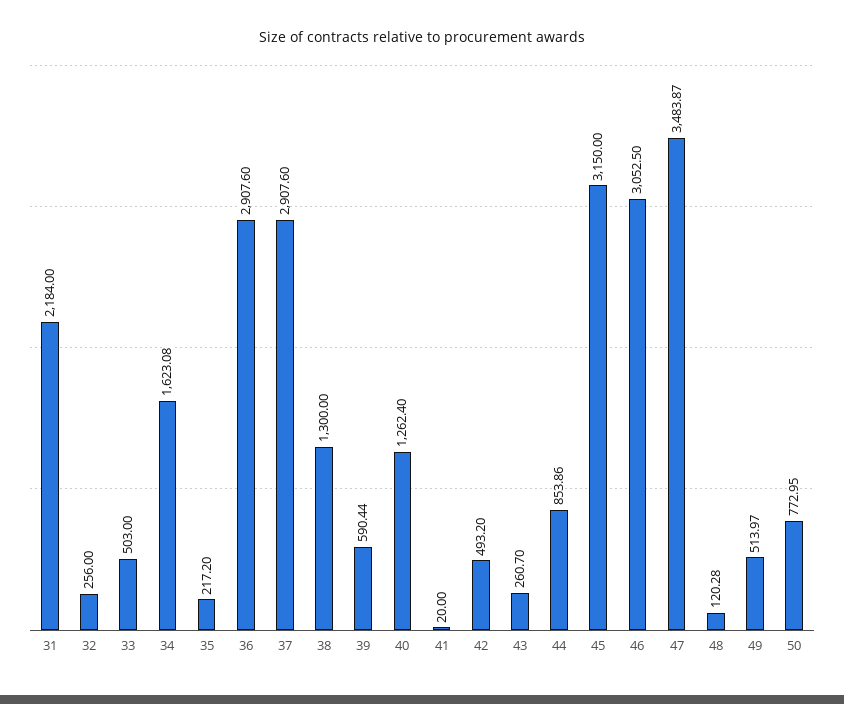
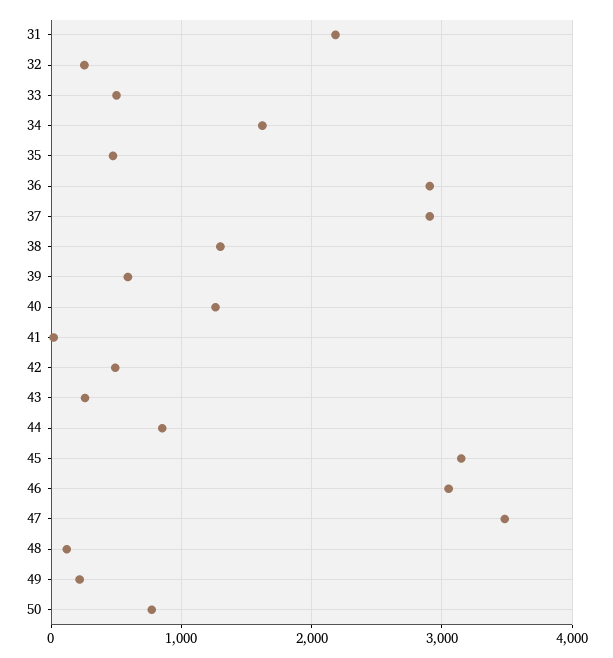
  {
    "31": 2184,
    "32": 256,
    "33": 503,
    "34": 1623.08,
-   "35": 217.2,
+   "35": 500,
    "36": 2907.6,
    "37": 2907.6,
    "38": 1300,
    "39": 590.44,
    "40": 1262.4,
    "41": 20,
    "42": 493.2,
    "43": 260.7,
    "44": 853.86,
    "45": 3150,
    "46": 3052.5,
    "47": 3483.87,
    "48": 120.28,
-   "49": 513.97,
+   "49": 200,
    "50": 772.95
  }

